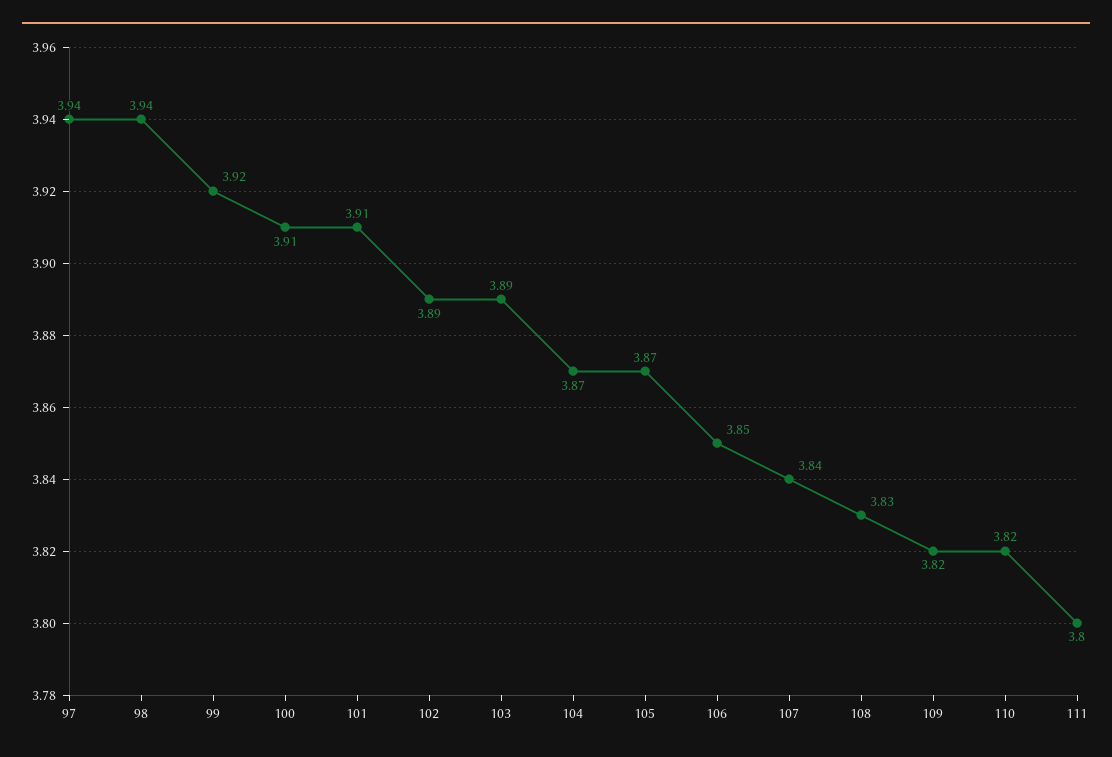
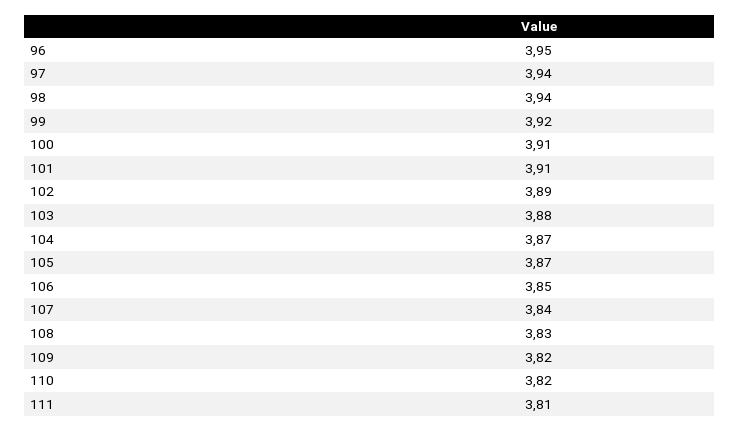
  {
    "97": 3.94,
    "98": 3.94,
    "99": 3.92,
    "100": 3.91,
    "101": 3.91,
    "102": 3.89,
-   "103": 3.89,
+   "103": 3.88,
    "104": 3.87,
    "105": 3.87,
    "106": 3.85,
    "107": 3.84,
    "108": 3.83,
    "109": 3.82,
    "110": 3.82,
-   "111": 3.8
+   "111": 3.81,
+   "96": 3.95
  }

